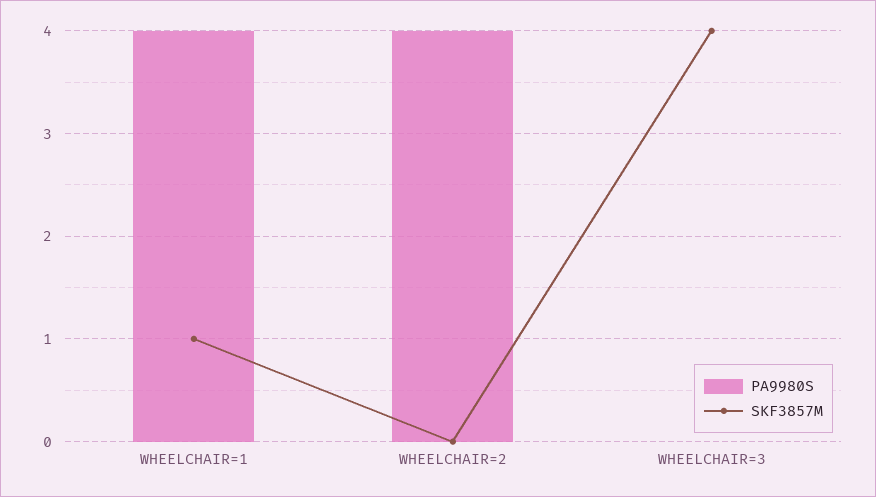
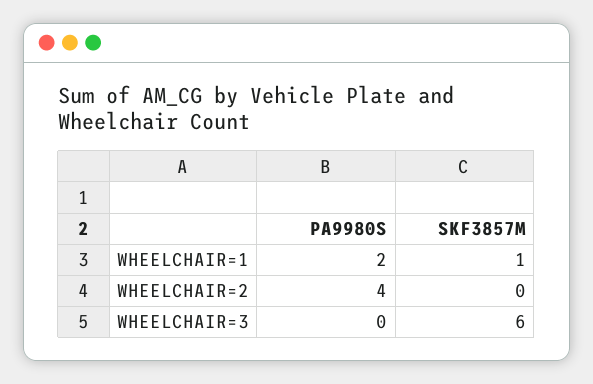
  {
    "PA9980S": {
-     "WHEELCHAIR=1": 4,
+     "WHEELCHAIR=1": 2,
      "WHEELCHAIR=2": 4,
      "WHEELCHAIR=3": 0
    },
    "SKF3857M": {
      "WHEELCHAIR=1": 1,
      "WHEELCHAIR=2": 0,
-     "WHEELCHAIR=3": 4
+     "WHEELCHAIR=3": 6
    }
  }

